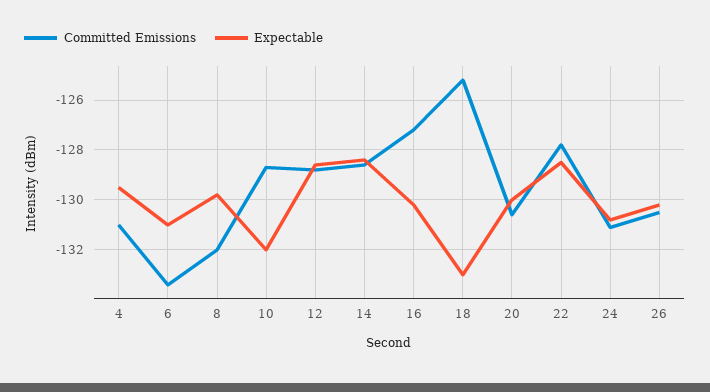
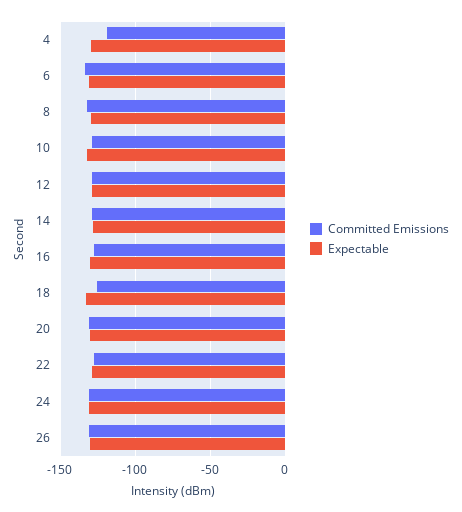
  {
    "Committed Emissions": {
-     "4": -131,
+     "4": -120,
      "6": -133.5,
      "8": -132,
      "10": -128.5,
      "12": -129,
      "14": -128.5,
      "16": -127,
      "18": -125,
      "20": -130.5,
      "22": -128,
      "24": -131,
      "26": -130.5
    },
    "Expectable": {
      "4": -129.5,
      "6": -131,
      "8": -130,
      "10": -132,
      "12": -128.5,
      "14": -128.5,
      "16": -130,
      "18": -133,
      "20": -130,
      "22": -128.5,
      "24": -131,
      "26": -130
    }
  }

